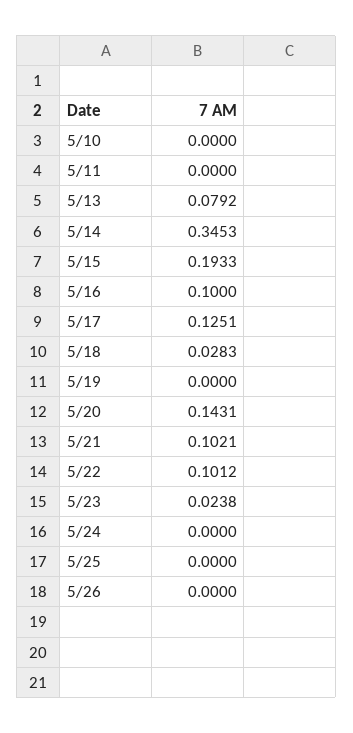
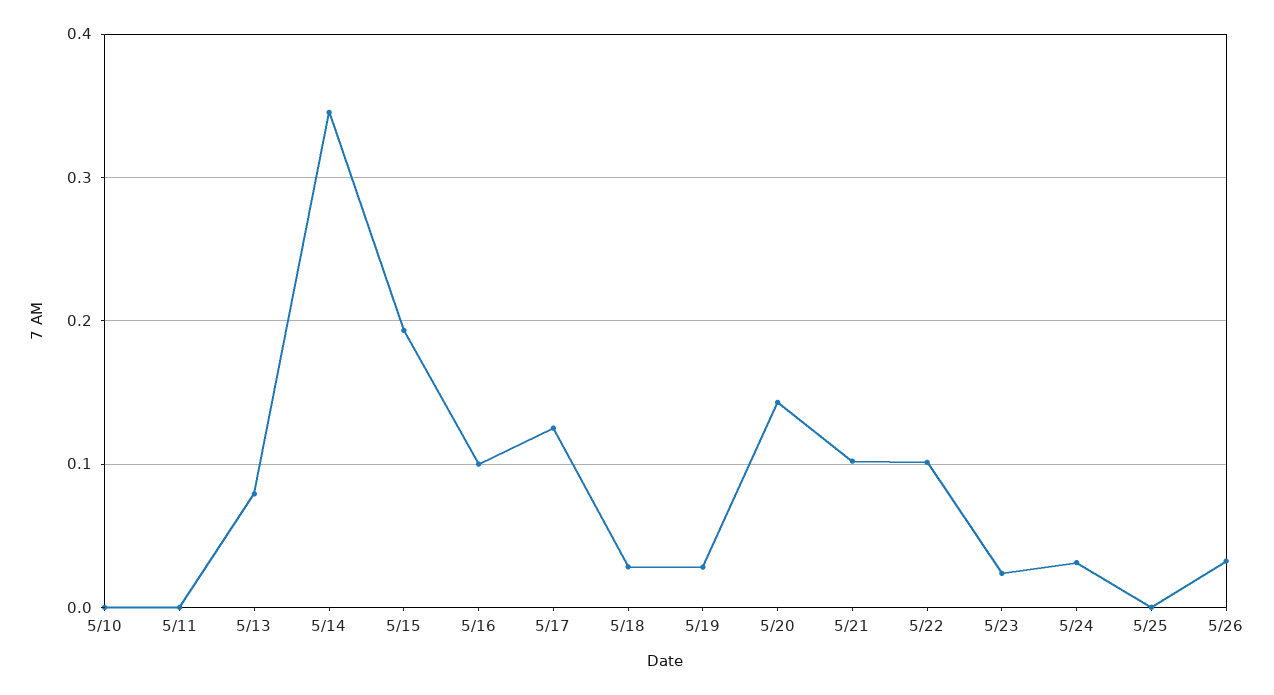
  {
    "5/10": 0,
    "5/11": 0,
    "5/13": 0.0792,
    "5/14": 0.3453,
    "5/15": 0.1933,
    "5/16": 0.1,
    "5/17": 0.1251,
    "5/18": 0.0283,
-   "5/19": 0,
+   "5/19": 0.03,
    "5/20": 0.1431,
    "5/21": 0.1021,
    "5/22": 0.1012,
    "5/23": 0.0238,
-   "5/24": 0,
+   "5/24": 0.03,
    "5/25": 0,
-   "5/26": 0
+   "5/26": 0.03
  }

